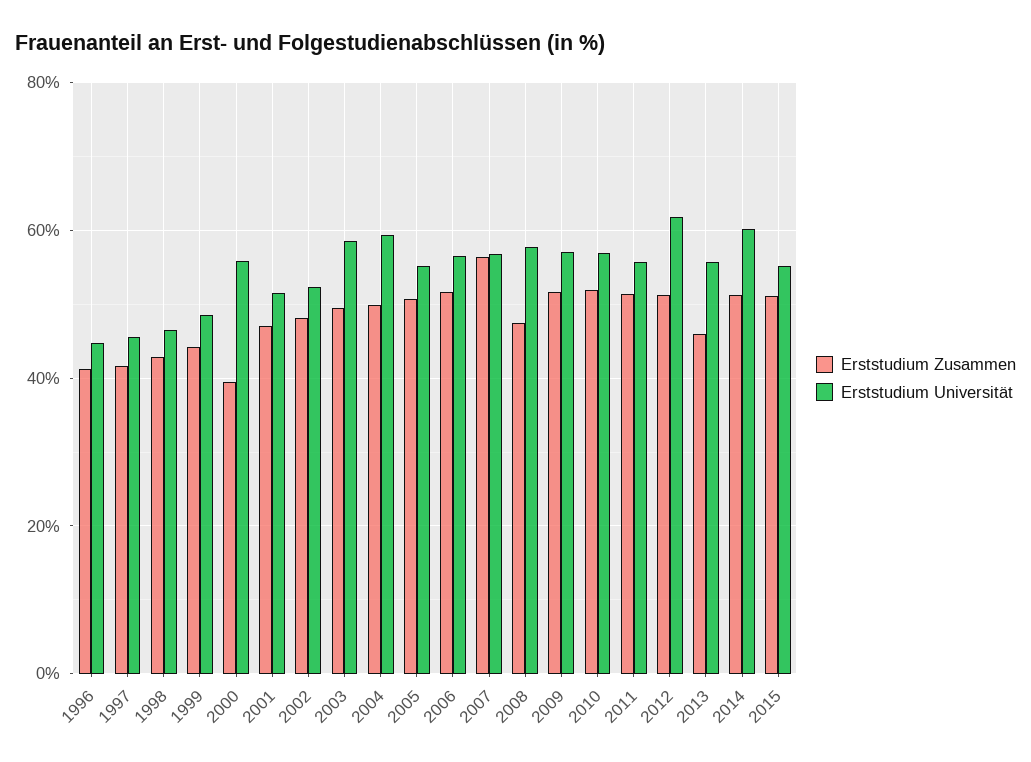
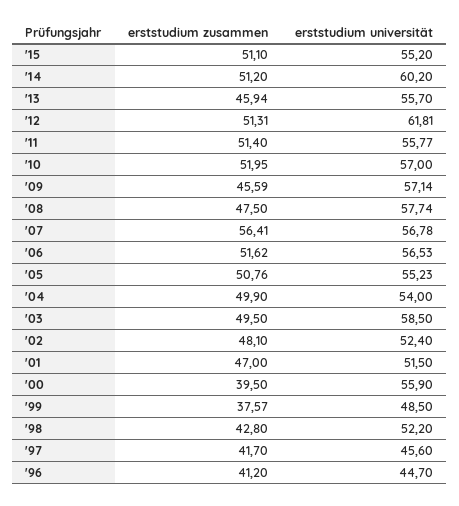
  {
    "Erststudium Zusammen": {
      "1996": 41.2,
      "1997": 41.7,
      "1998": 42.8,
-     "1999": 44,
+     "1999": 37.57,
      "2000": 39.5,
      "2001": 47,
      "2002": 48.1,
      "2003": 49.5,
      "2004": 49.9,
      "2005": 50.76,
      "2006": 51.62,
      "2007": 56.41,
      "2008": 47.5,
-     "2009": 52,
+     "2009": 45.59,
      "2010": 51.95,
      "2011": 51.4,
      "2012": 51.31,
      "2013": 45.94,
      "2014": 51.2,
      "2015": 51.1
    },
    "Erststudium Universität": {
      "1996": 44.7,
      "1997": 45.6,
-     "1998": 46,
+     "1998": 52.2,
      "1999": 48.5,
      "2000": 55.9,
      "2001": 51.5,
      "2002": 52.4,
      "2003": 58.5,
-     "2004": 60,
+     "2004": 54,
      "2005": 55.23,
      "2006": 56.53,
      "2007": 56.78,
      "2008": 57.74,
      "2009": 57.14,
      "2010": 57,
      "2011": 55.77,
      "2012": 61.81,
      "2013": 55.7,
      "2014": 60.2,
      "2015": 55.2
    }
  }

